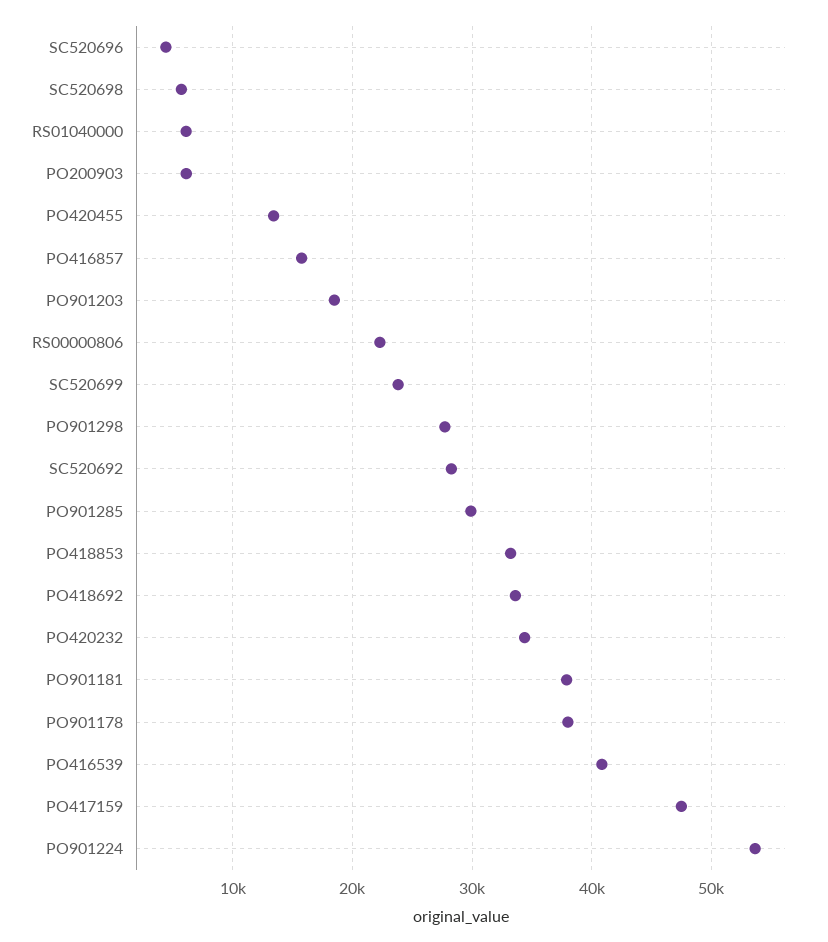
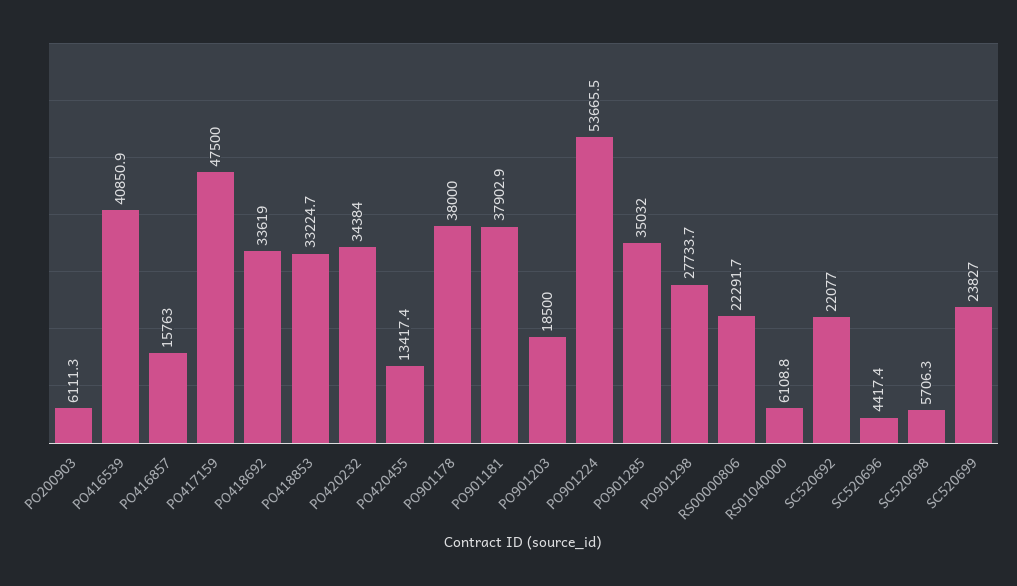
  {
    "SC520696": 4417.4,
    "SC520698": 5706.3,
    "RS01040000": 6108.8,
    "PO200903": 6111.3,
    "PO420455": 13417.4,
    "PO416857": 15763,
    "PO901203": 18500,
    "RS00000806": 22291.7,
    "SC520699": 23827,
    "PO901298": 27733.7,
-   "SC520692": 28000,
+   "SC520692": 22077,
-   "PO901285": 30000,
+   "PO901285": 35032,
    "PO418853": 33224.7,
    "PO418692": 33619,
    "PO420232": 34384,
    "PO901181": 37902.9,
    "PO901178": 38000,
    "PO416539": 40850.9,
    "PO417159": 47500,
    "PO901224": 53665.5
  }

